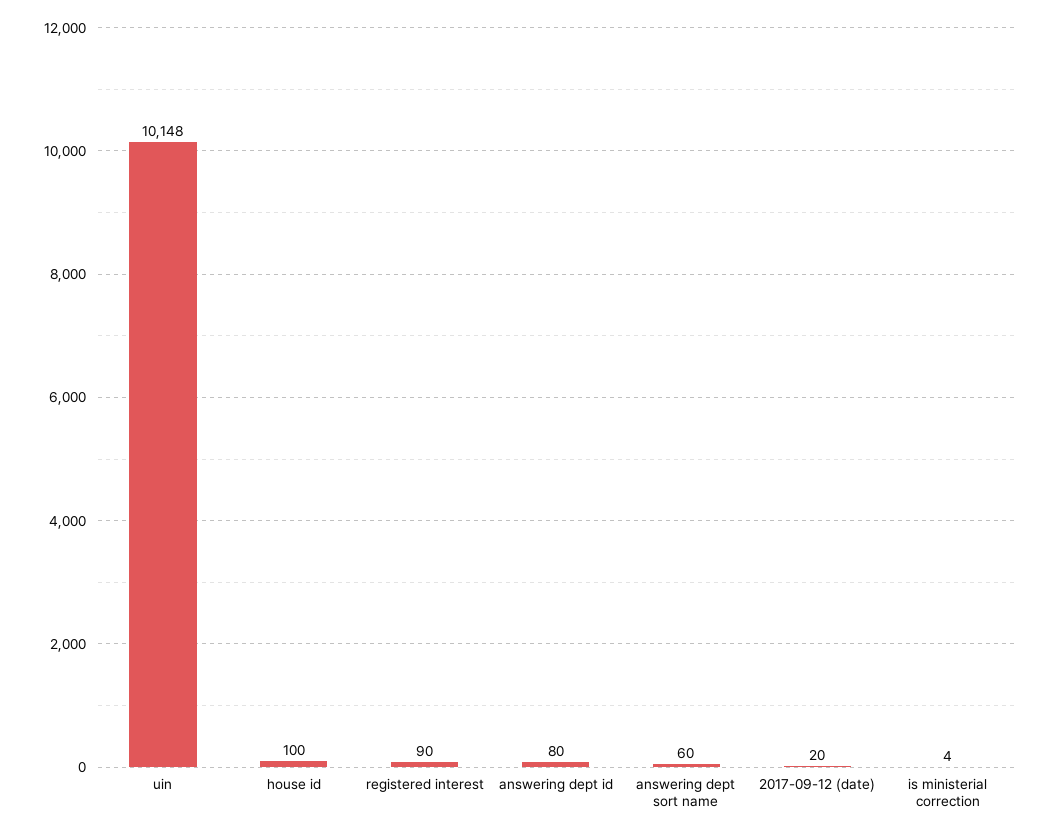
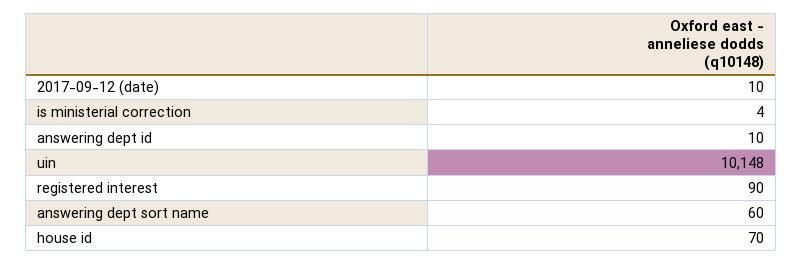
  {
    "uin": 10148,
-   "house id": 100,
+   "house id": 70,
    "registered interest": 90,
-   "answering dept id": 80,
+   "answering dept id": 10,
    "answering dept sort name": 60,
-   "2017-09-12 (date)": 20,
+   "2017-09-12 (date)": 10,
    "is ministerial correction": 4
  }

